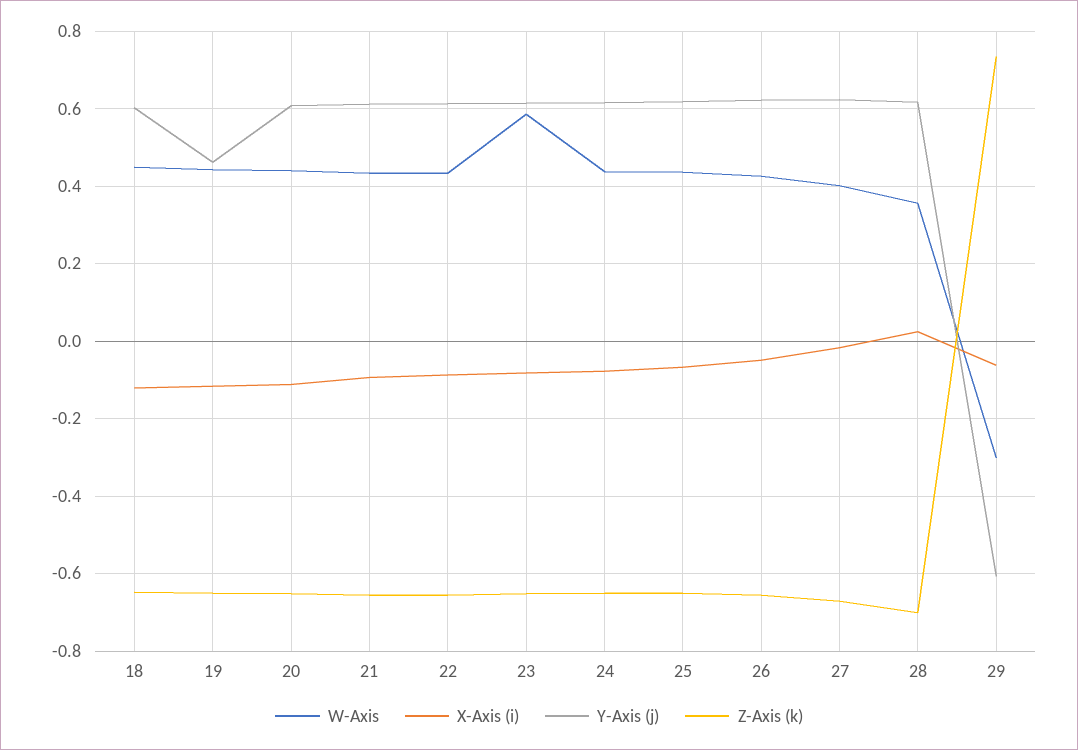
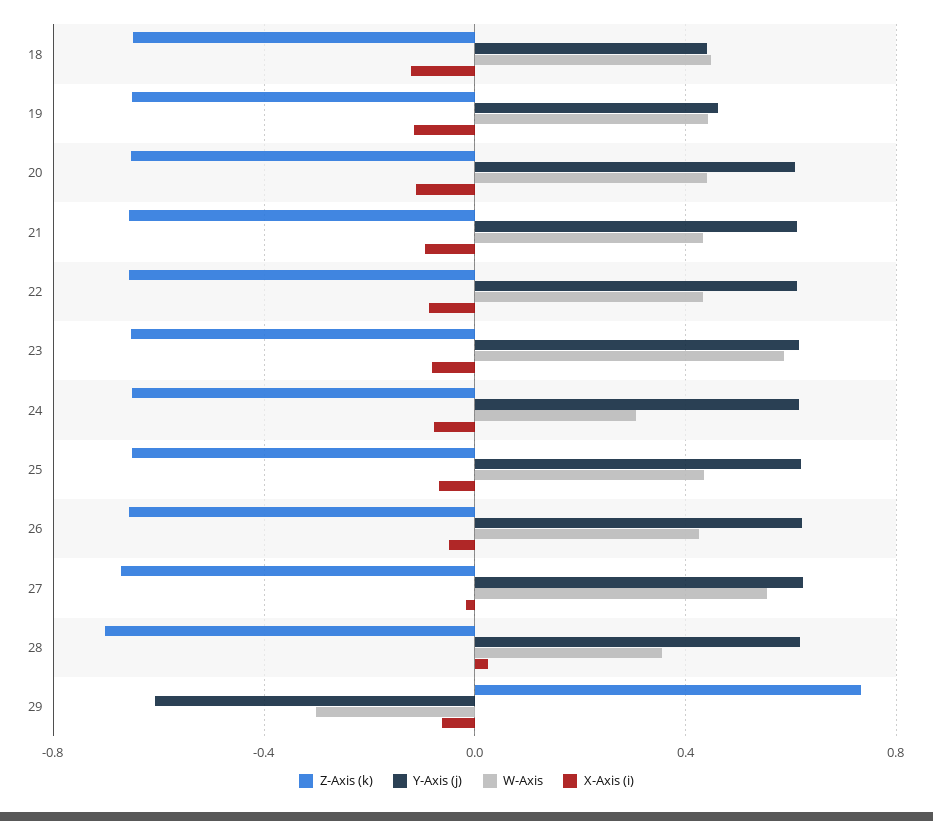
  {
    "W-Axis": {
      "18": 0.44,
      "19": 0.44,
      "20": 0.44,
      "21": 0.44,
      "22": 0.44,
      "23": 0.58,
-     "24": 0.44,
+     "24": 0.3,
      "25": 0.44,
      "26": 0.42,
-     "27": 0.4,
+     "27": 0.55,
      "28": 0.36,
      "29": -0.3
    },
    "X-Axis (i)": {
      "18": -0.12,
      "19": -0.12,
      "20": -0.12,
      "21": -0.1,
      "22": -0.08,
      "23": -0.08,
      "24": -0.08,
      "25": -0.06,
      "26": -0.04,
      "27": -0.02,
      "28": 0.02,
      "29": -0.06
    },
    "Y-Axis (j)": {
-     "18": 0.6,
+     "18": 0.45,
      "19": 0.46,
      "20": 0.6,
      "21": 0.62,
      "22": 0.62,
      "23": 0.62,
      "24": 0.62,
      "25": 0.62,
      "26": 0.62,
      "27": 0.62,
      "28": 0.62,
      "29": -0.6
    },
    "Z-Axis (k)": {
      "18": -0.64,
      "19": -0.66,
      "20": -0.66,
      "21": -0.66,
      "22": -0.66,
      "23": -0.66,
      "24": -0.66,
      "25": -0.66,
      "26": -0.66,
      "27": -0.68,
      "28": -0.7,
      "29": 0.74
    }
  }

